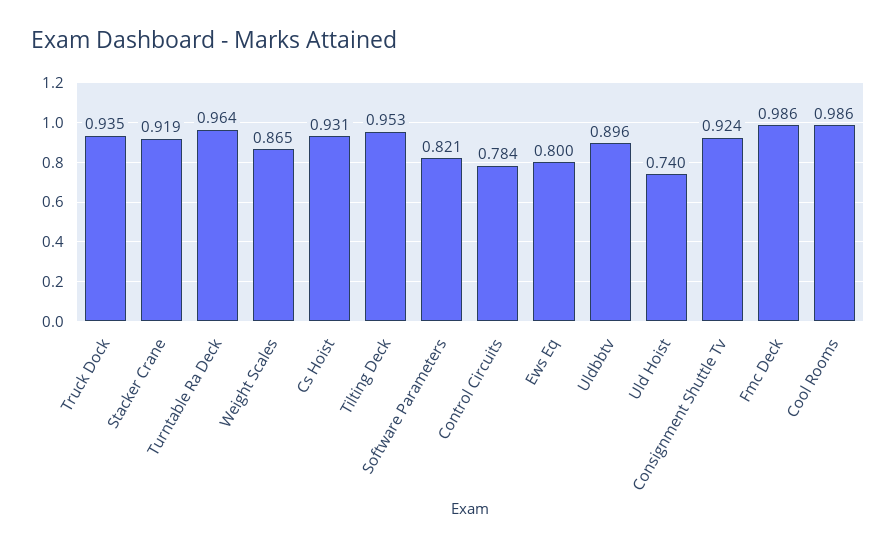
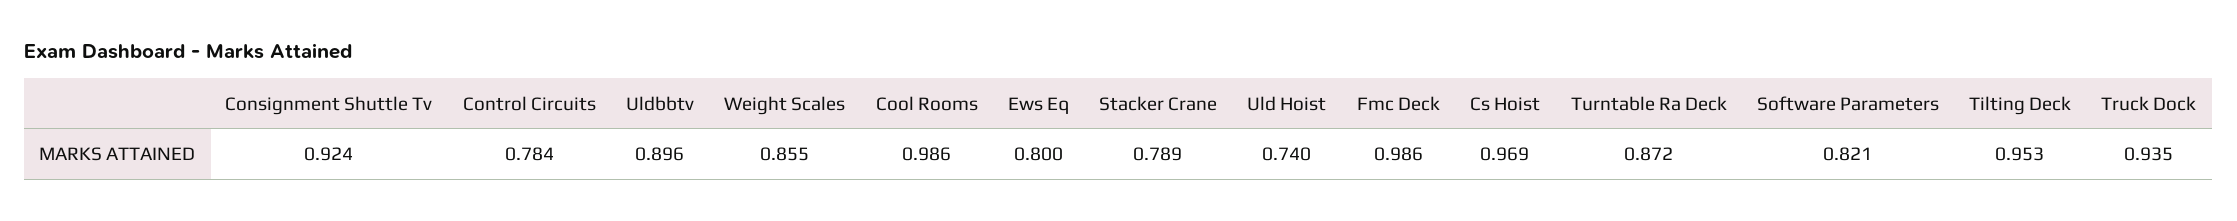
  {
    "Truck Dock": 0.935,
-   "Stacker Crane": 0.919,
+   "Stacker Crane": 0.789,
-   "Turntable Ra Deck": 0.964,
+   "Turntable Ra Deck": 0.872,
-   "Weight Scales": 0.865,
+   "Weight Scales": 0.855,
-   "Cs Hoist": 0.931,
+   "Cs Hoist": 0.969,
    "Tilting Deck": 0.953,
    "Software Parameters": 0.821,
    "Control Circuits": 0.784,
    "Ews Eq": 0.8,
    "Uldbbtv": 0.896,
    "Uld Hoist": 0.74,
    "Consignment Shuttle Tv": 0.924,
    "Fmc Deck": 0.986,
    "Cool Rooms": 0.986
  }

